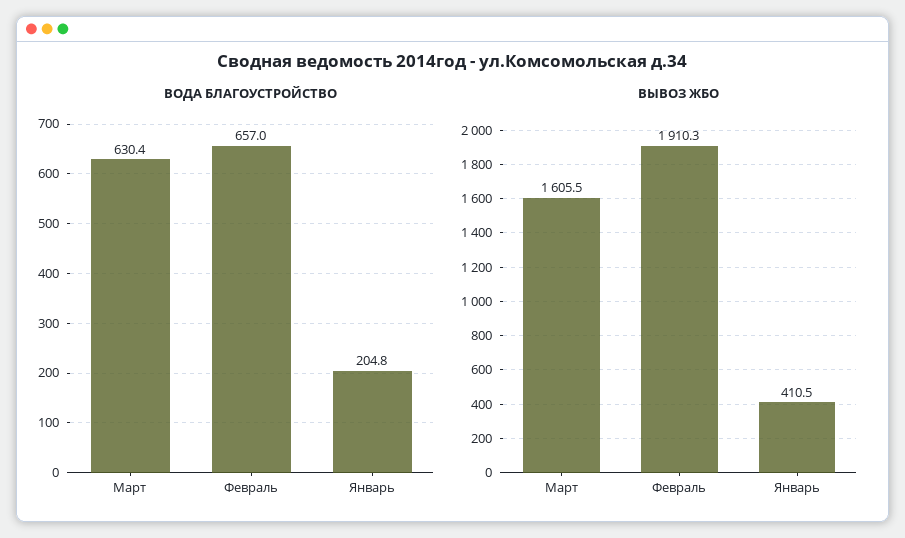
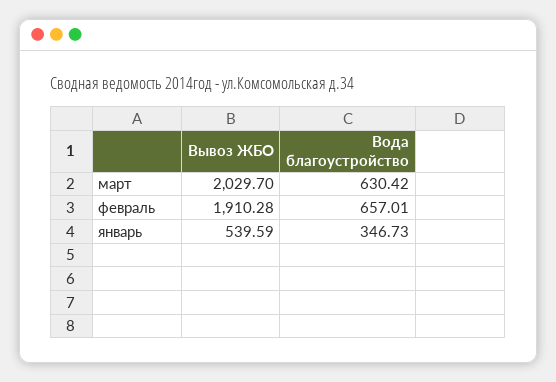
  {
    "ВОДА БЛАГОУСТРОЙСТВО": {
      "Март": 630.42,
      "Февраль": 657.01,
-     "Январь": 204.8
+     "Январь": 346.73
    },
    "ВЫВОЗ ЖБО": {
-     "Март": 1605.5,
+     "Март": 2029.7,
      "Февраль": 1910.28,
-     "Январь": 410.5
+     "Январь": 539.59
    }
  }

